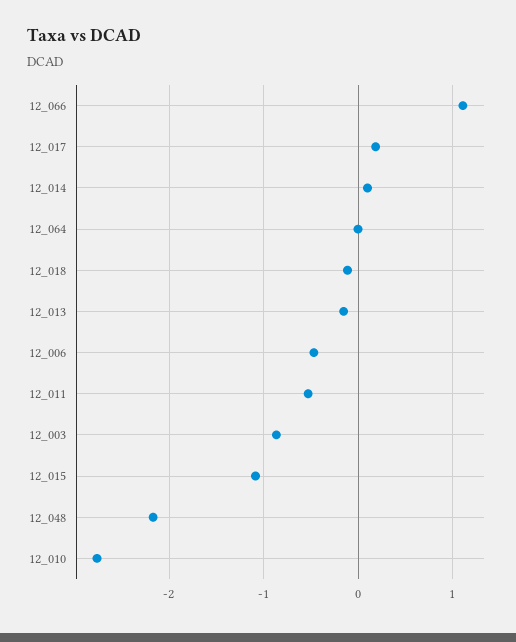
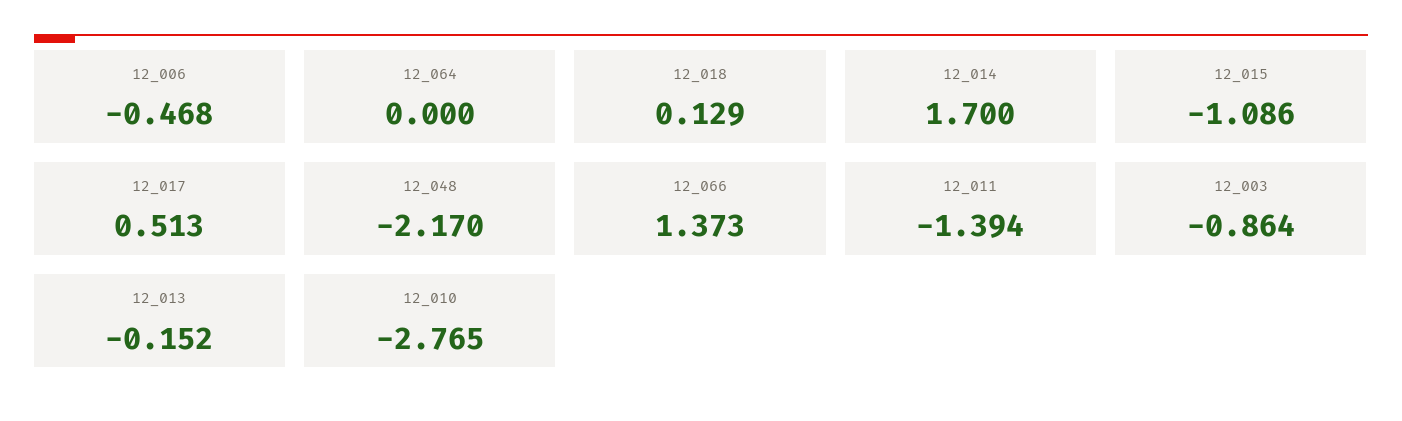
  {
-   "12_066": 1.1,
+   "12_066": 1.373,
-   "12_017": 0.2,
+   "12_017": 0.513,
-   "12_014": 0.1,
+   "12_014": 1.7,
    "12_064": 0,
-   "12_018": -0.1,
+   "12_018": 0.129,
    "12_013": -0.152,
    "12_006": -0.468,
-   "12_011": -0.5,
+   "12_011": -1.394,
    "12_003": -0.864,
    "12_015": -1.086,
    "12_048": -2.17,
    "12_010": -2.765
  }

